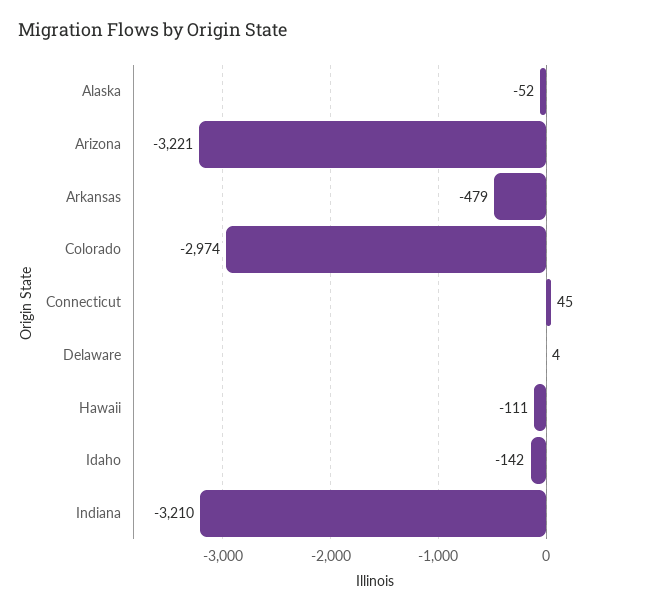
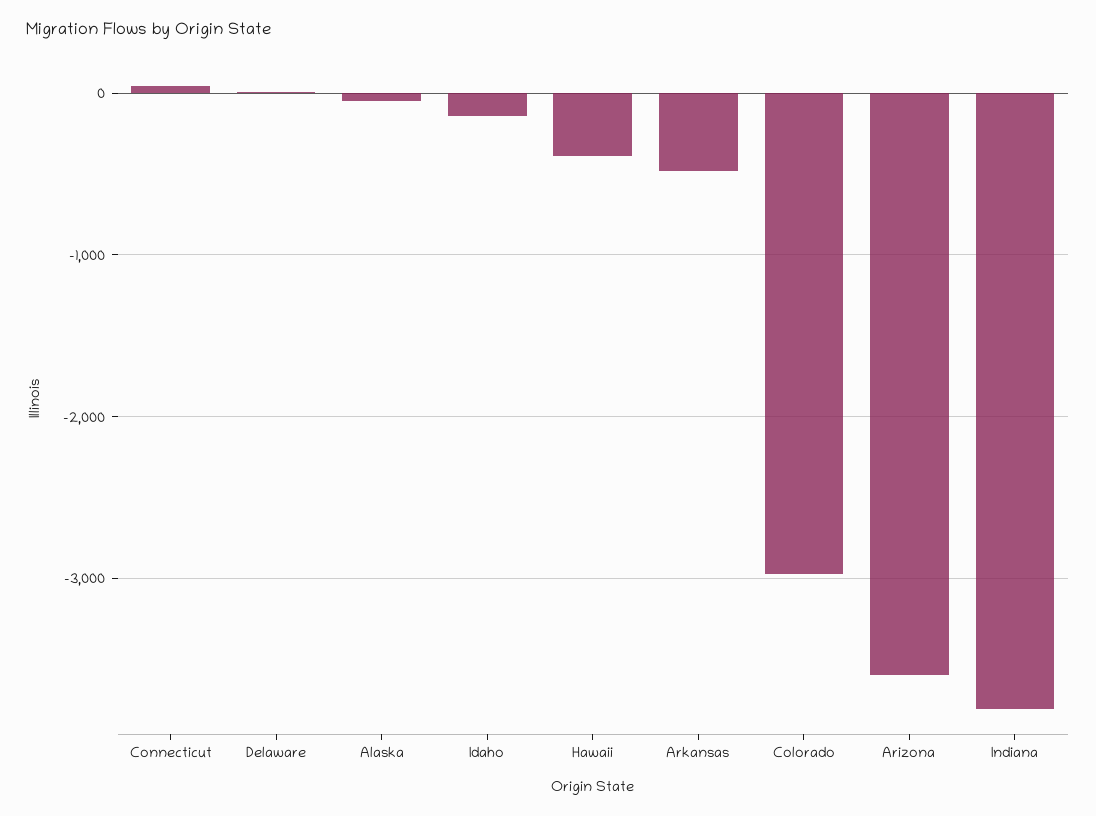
  {
    "Alaska": -52,
-   "Arizona": -3221,
+   "Arizona": -3600,
    "Arkansas": -479,
    "Colorado": -2974,
    "Connecticut": 45,
    "Delaware": 4,
-   "Hawaii": -111,
+   "Hawaii": -400,
    "Idaho": -142,
-   "Indiana": -3210
+   "Indiana": -3800
  }

